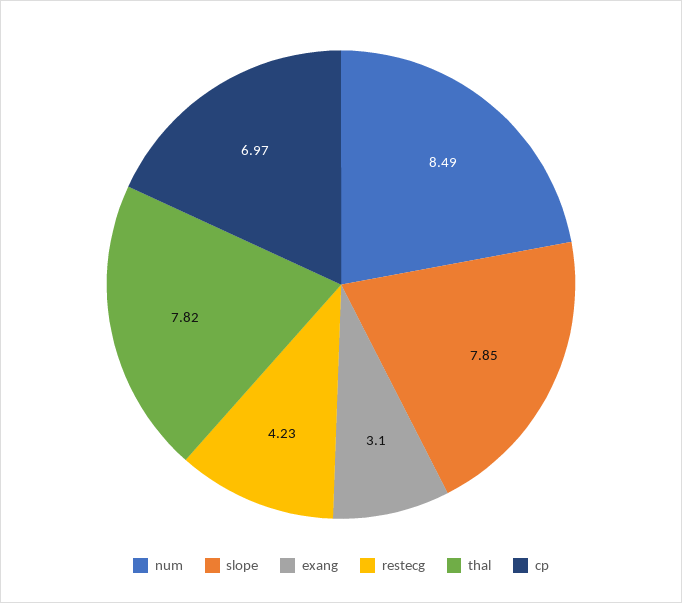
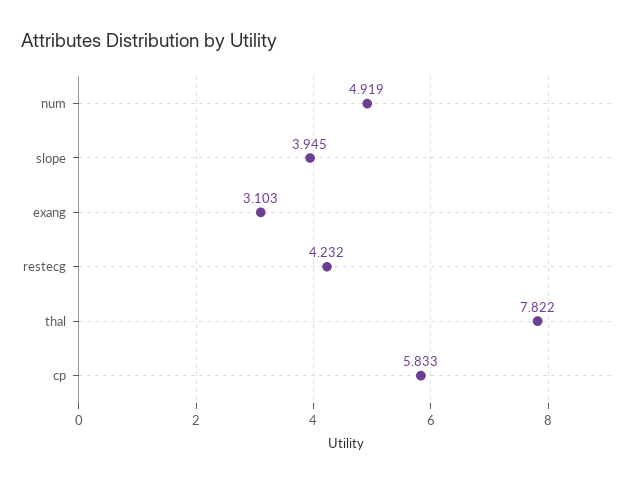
  {
-   "num": 8.49,
+   "num": 4.919,
-   "slope": 7.85,
+   "slope": 3.945,
    "exang": 3.103,
    "restecg": 4.232,
    "thal": 7.822,
-   "cp": 6.97
+   "cp": 5.833
  }

